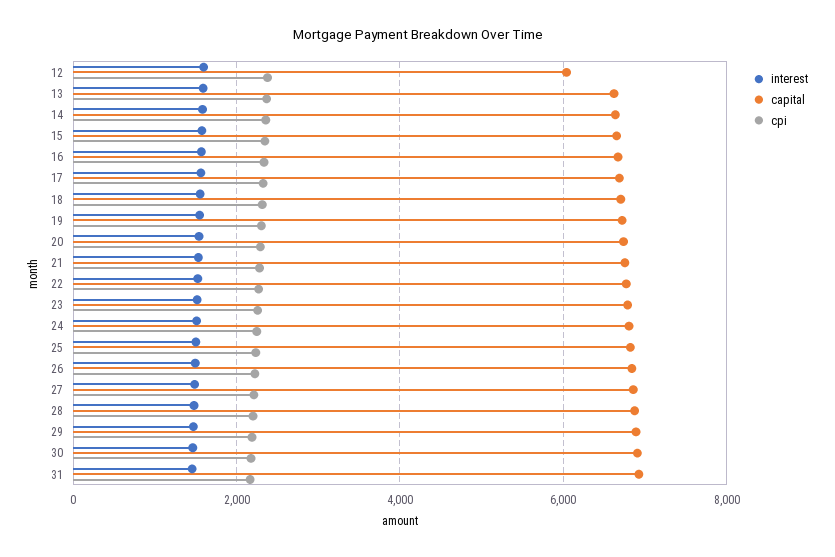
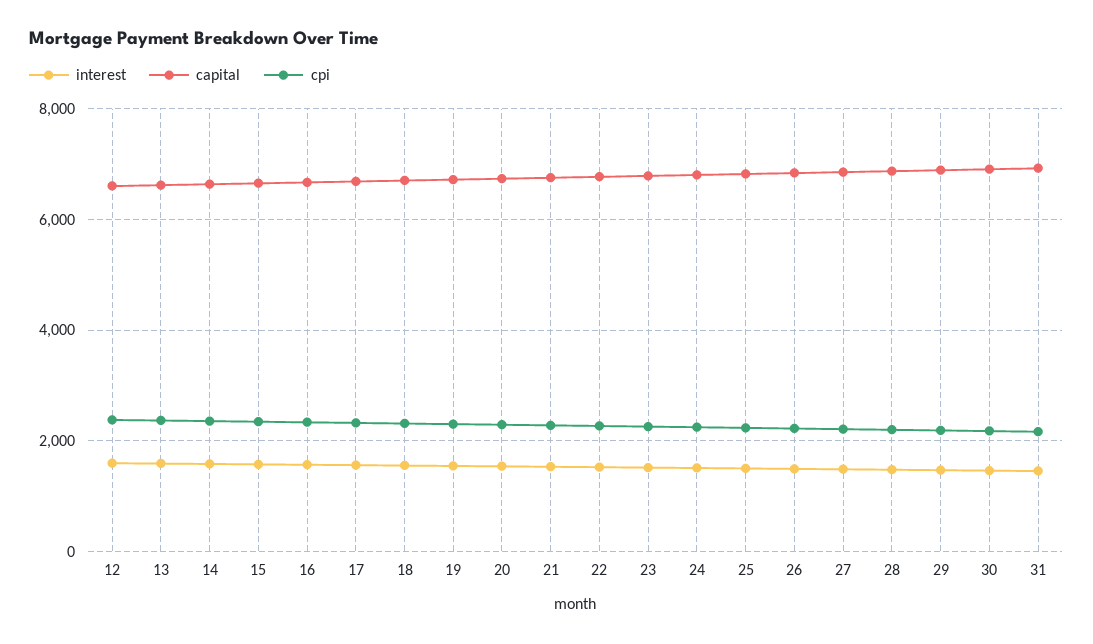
  {
    "interest": {
      "12": 1600,
      "13": 1600,
      "14": 1600,
      "15": 1600,
      "16": 1600,
      "17": 1600,
      "18": 1600,
      "19": 1600,
      "20": 1600,
      "21": 1600,
      "22": 1600,
      "23": 1600,
      "24": 1600,
      "25": 1600,
      "26": 1400,
      "27": 1400,
      "28": 1400,
      "29": 1400,
      "30": 1400,
      "31": 1400
    },
    "capital": {
-     "12": 6000,
+     "12": 6600,
      "13": 6600,
      "14": 6600,
      "15": 6600,
      "16": 6600,
      "17": 6600,
      "18": 6800,
      "19": 6800,
      "20": 6800,
      "21": 6800,
      "22": 6800,
      "23": 6800,
      "24": 6800,
      "25": 6800,
      "26": 6800,
      "27": 6800,
      "28": 6800,
      "29": 6800,
      "30": 7000,
      "31": 7000
    },
    "cpi": {
      "12": 2400,
      "13": 2400,
      "14": 2400,
      "15": 2400,
      "16": 2400,
      "17": 2400,
      "18": 2400,
      "19": 2400,
      "20": 2200,
      "21": 2200,
      "22": 2200,
      "23": 2200,
      "24": 2200,
      "25": 2200,
      "26": 2200,
      "27": 2200,
      "28": 2200,
      "29": 2200,
      "30": 2200,
      "31": 2200
    }
  }

